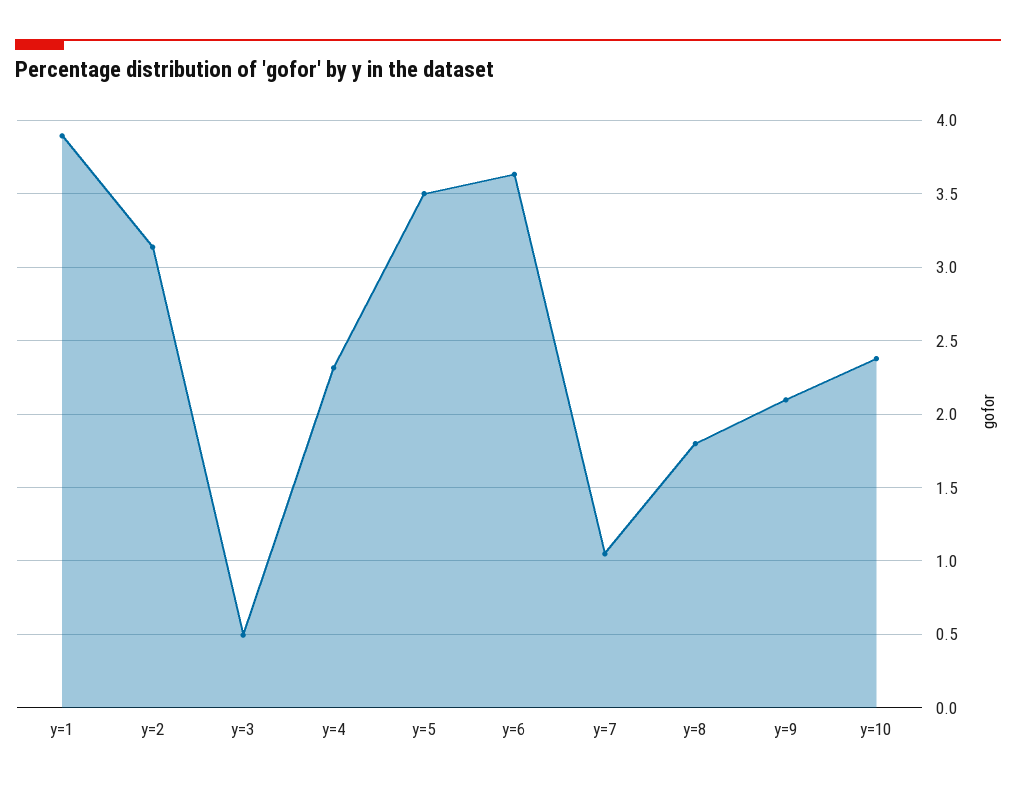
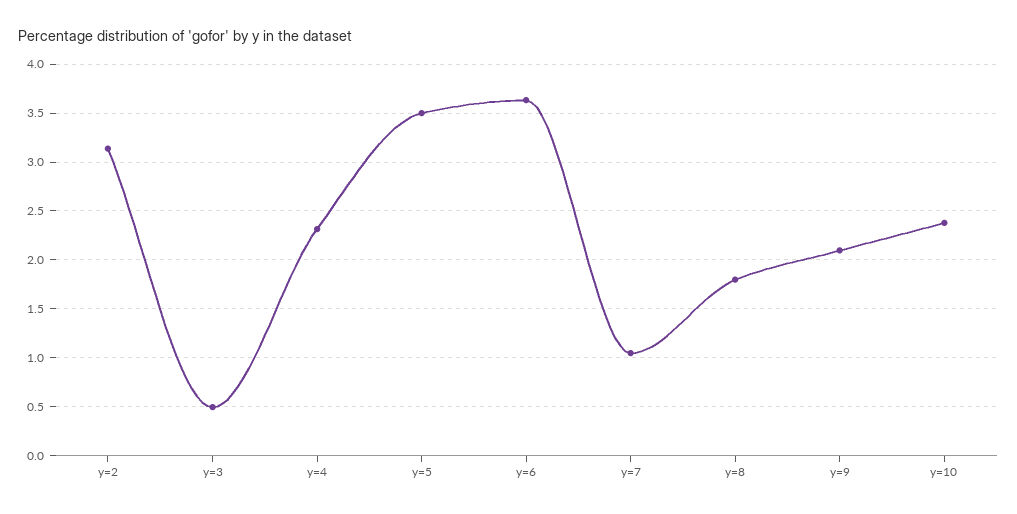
  {
-   "y=1": 3.9,
    "y=2": 3.15,
    "y=3": 0.5,
    "y=4": 2.3,
    "y=5": 3.5,
    "y=6": 3.65,
    "y=7": 1.05,
    "y=8": 1.8,
    "y=9": 2.1,
    "y=10": 2.4
  }

